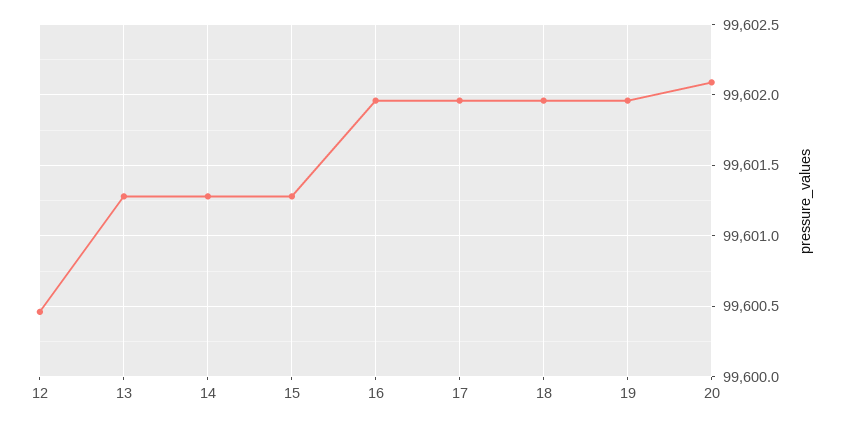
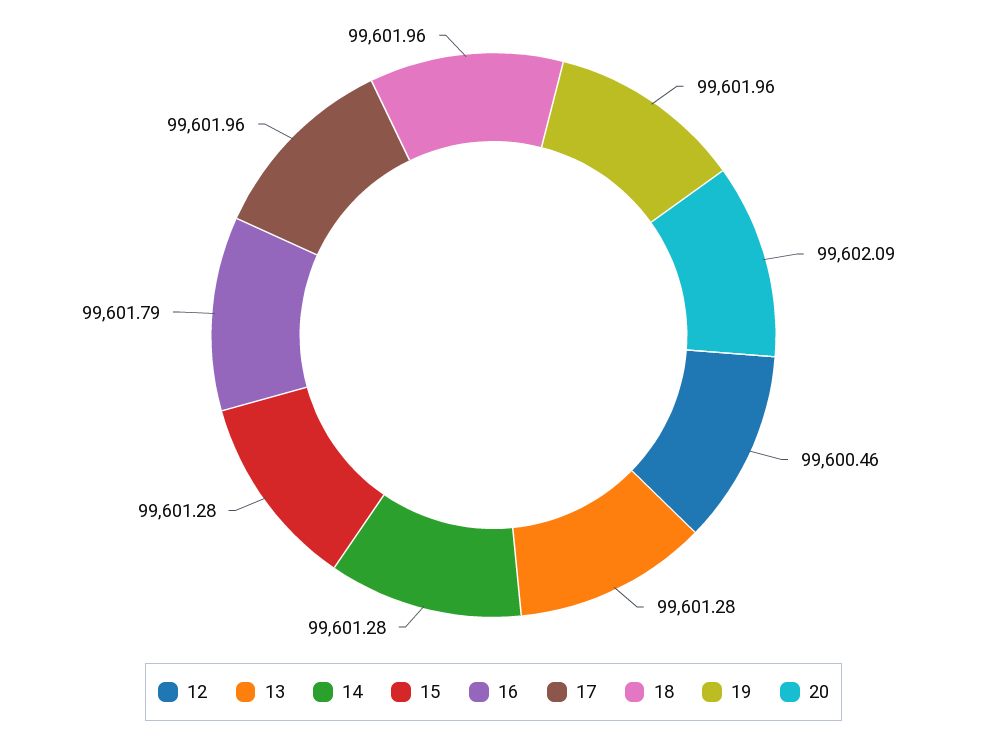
  {
    "12": 99600.46,
    "13": 99601.28,
    "14": 99601.28,
    "15": 99601.28,
-   "16": 99601.95,
+   "16": 99601.79,
    "17": 99601.96,
    "18": 99601.96,
    "19": 99601.96,
    "20": 99602.09
  }

